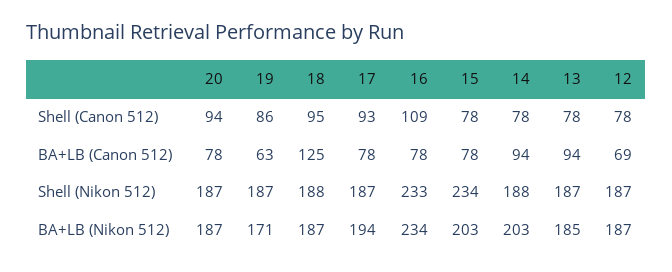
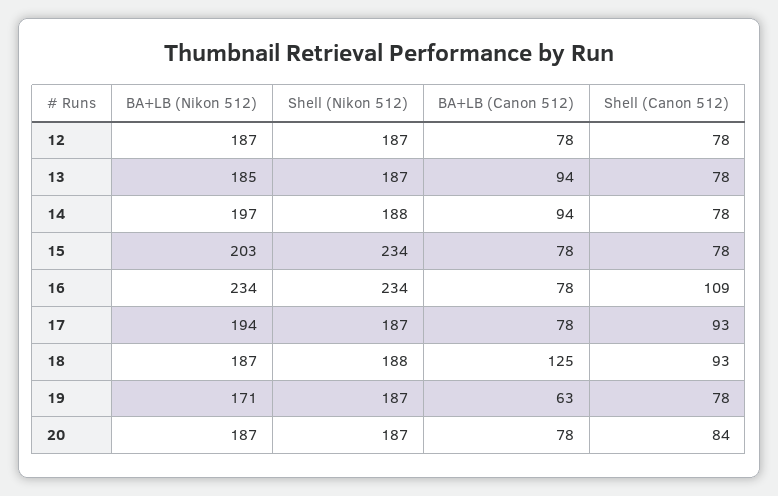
  {
    "20": {
-     "Shell (Canon 512)": 94,
+     "Shell (Canon 512)": 84,
      "BA+LB (Canon 512)": 78,
      "Shell (Nikon 512)": 187,
      "BA+LB (Nikon 512)": 187
    },
    "19": {
-     "Shell (Canon 512)": 86,
+     "Shell (Canon 512)": 78,
      "BA+LB (Canon 512)": 63,
      "Shell (Nikon 512)": 187,
      "BA+LB (Nikon 512)": 171
    },
    "18": {
-     "Shell (Canon 512)": 95,
+     "Shell (Canon 512)": 93,
      "BA+LB (Canon 512)": 125,
      "Shell (Nikon 512)": 188,
      "BA+LB (Nikon 512)": 187
    },
    "17": {
      "Shell (Canon 512)": 93,
      "BA+LB (Canon 512)": 78,
      "Shell (Nikon 512)": 187,
      "BA+LB (Nikon 512)": 194
    },
    "16": {
      "Shell (Canon 512)": 109,
      "BA+LB (Canon 512)": 78,
-     "Shell (Nikon 512)": 233,
+     "Shell (Nikon 512)": 234,
      "BA+LB (Nikon 512)": 234
    },
    "15": {
      "Shell (Canon 512)": 78,
      "BA+LB (Canon 512)": 78,
      "Shell (Nikon 512)": 234,
      "BA+LB (Nikon 512)": 203
    },
    "14": {
      "Shell (Canon 512)": 78,
      "BA+LB (Canon 512)": 94,
      "Shell (Nikon 512)": 188,
-     "BA+LB (Nikon 512)": 203
+     "BA+LB (Nikon 512)": 197
    },
    "13": {
      "Shell (Canon 512)": 78,
      "BA+LB (Canon 512)": 94,
      "Shell (Nikon 512)": 187,
      "BA+LB (Nikon 512)": 185
    },
    "12": {
      "Shell (Canon 512)": 78,
-     "BA+LB (Canon 512)": 69,
+     "BA+LB (Canon 512)": 78,
      "Shell (Nikon 512)": 187,
      "BA+LB (Nikon 512)": 187
    }
  }

